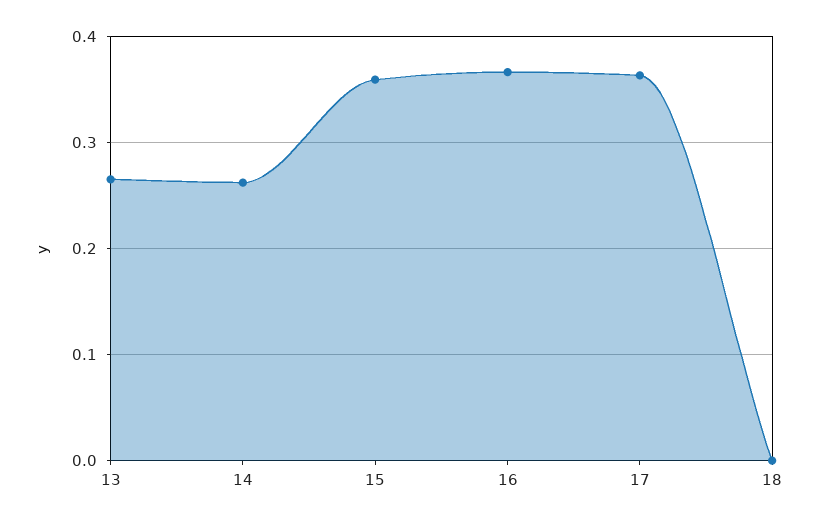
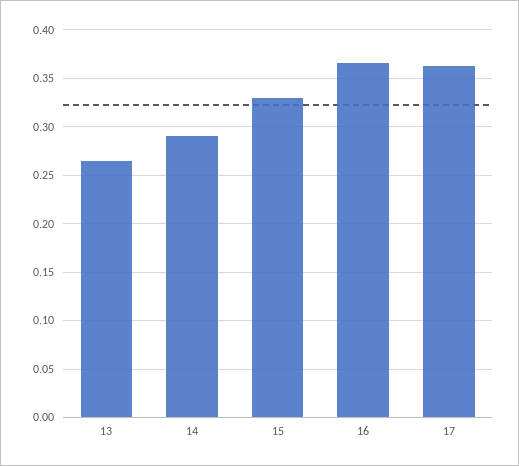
  {
    "13": 0.27,
-   "14": 0.26,
+   "14": 0.29,
-   "15": 0.36,
+   "15": 0.33,
    "16": 0.37,
-   "17": 0.36,
+   "17": 0.36
-   "18": 0
  }

